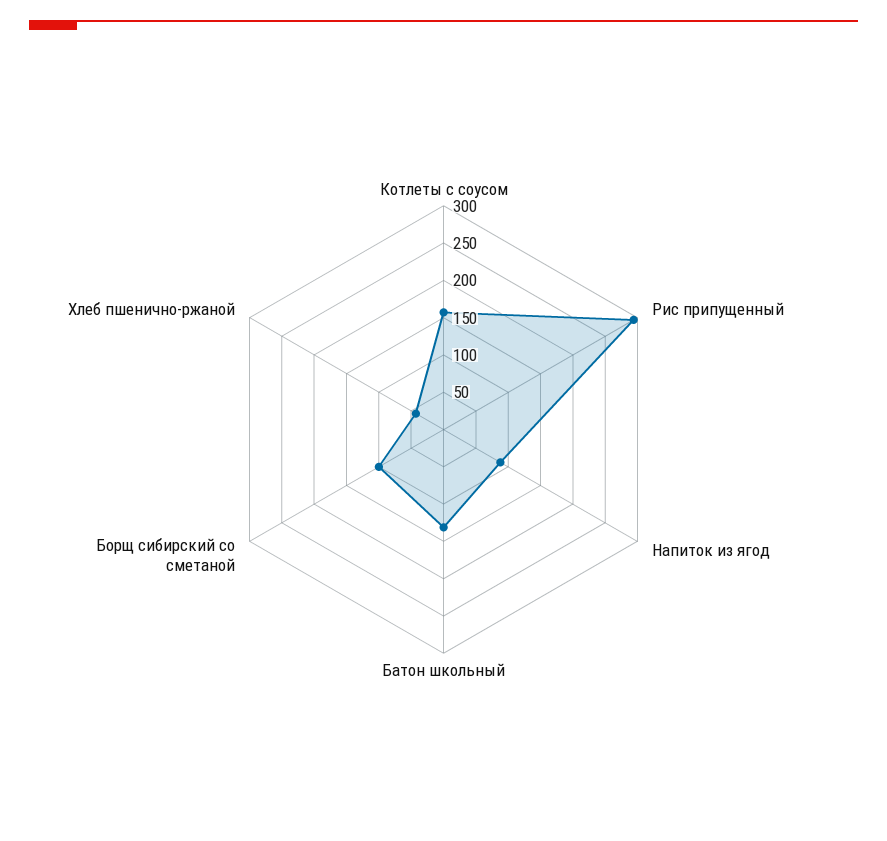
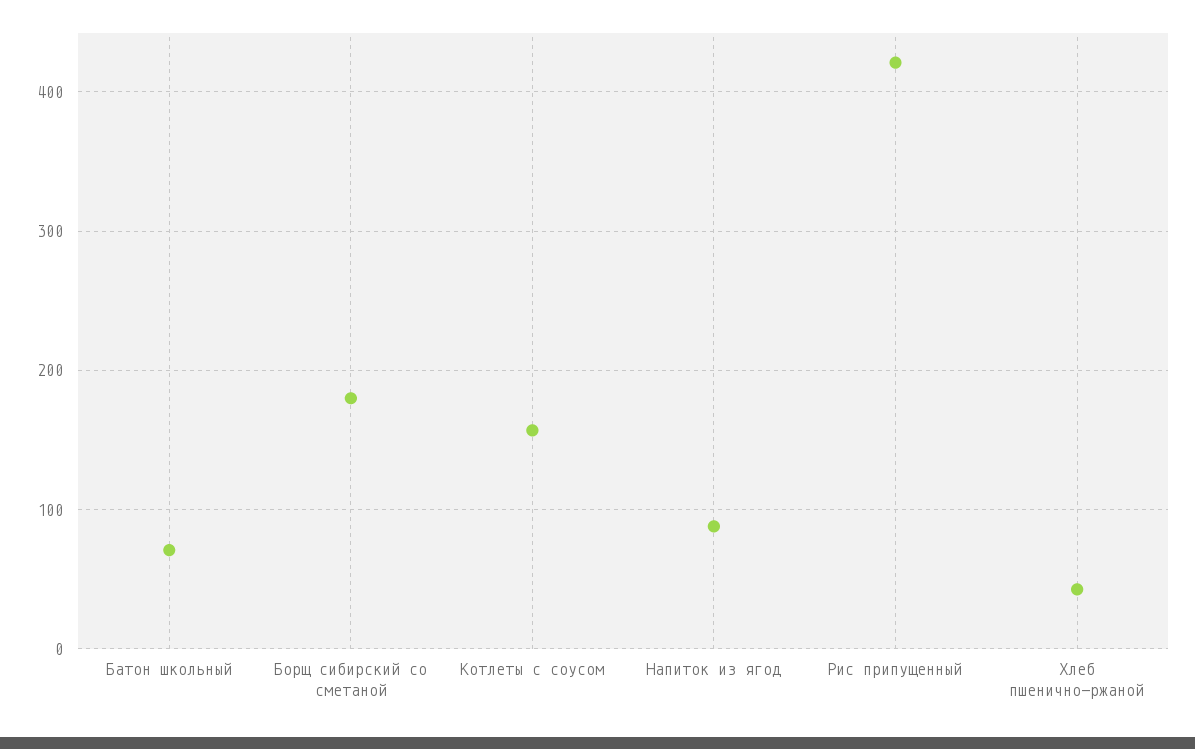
  {
    "Котлеты с соусом": 160,
-   "Рис припущенный": 300,
+   "Рис припущенный": 420,
    "Напиток из ягод": 90,
-   "Батон школьный": 125,
+   "Батон школьный": 70,
-   "Борщ сибирский со сметаной": 100,
+   "Борщ сибирский со сметаной": 180,
    "Хлеб пшенично-ржаной": 40
  }

